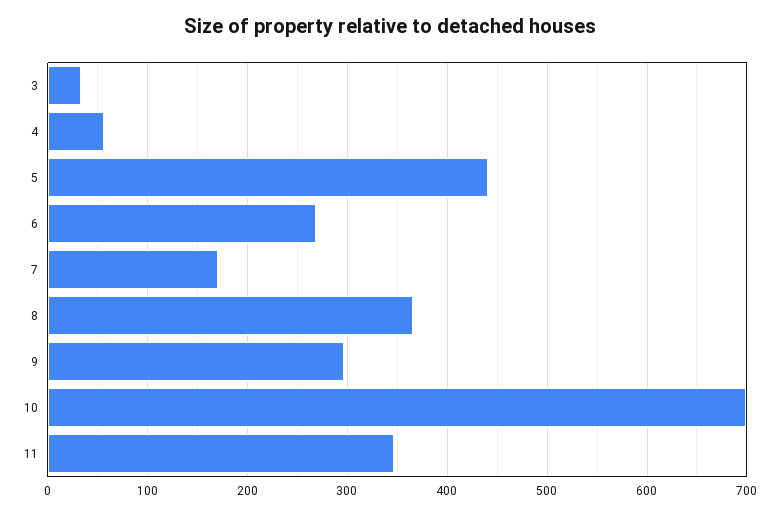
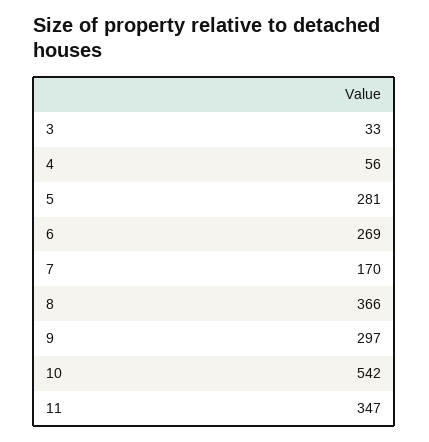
  {
    "3": 33,
    "4": 56,
-   "5": 440,
+   "5": 281,
    "6": 269,
    "7": 170,
    "8": 366,
    "9": 297,
-   "10": 700,
+   "10": 542,
    "11": 347
  }

